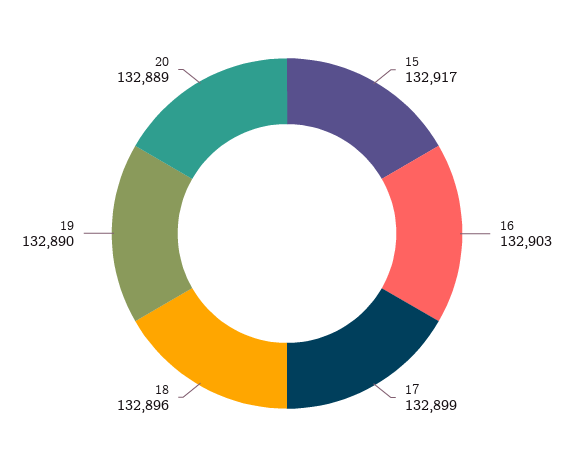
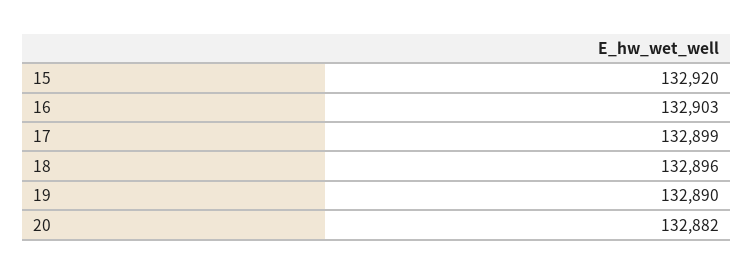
  {
-   "15": 132917,
+   "15": 132920,
    "16": 132903,
    "17": 132899,
    "18": 132896,
    "19": 132890,
-   "20": 132889
+   "20": 132882
  }

